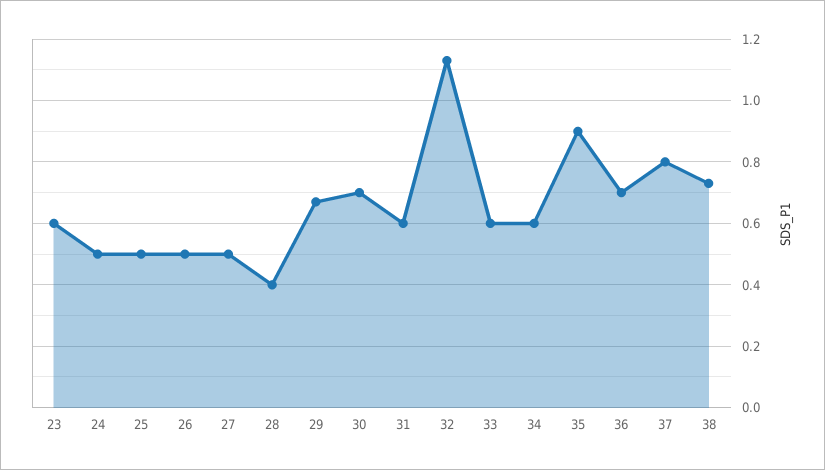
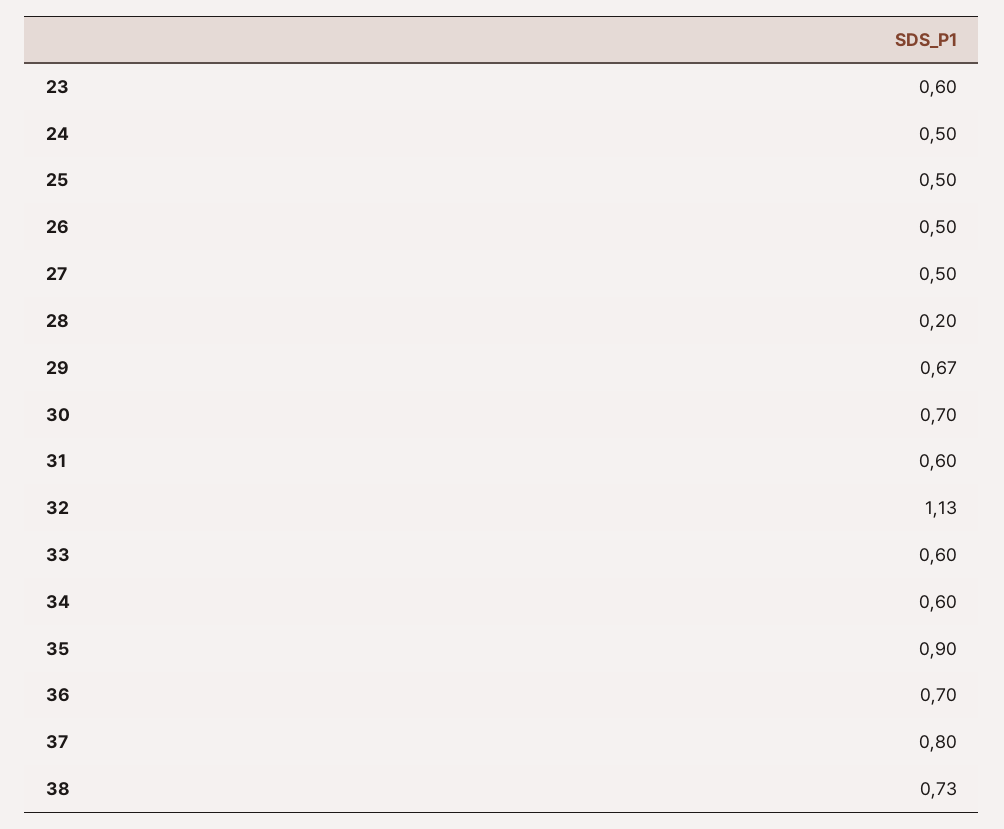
  {
    "23": 0.6,
    "24": 0.5,
    "25": 0.5,
    "26": 0.5,
    "27": 0.5,
-   "28": 0.4,
+   "28": 0.2,
    "29": 0.67,
    "30": 0.7,
    "31": 0.6,
    "32": 1.13,
    "33": 0.6,
    "34": 0.6,
    "35": 0.9,
    "36": 0.7,
    "37": 0.8,
    "38": 0.73
  }

